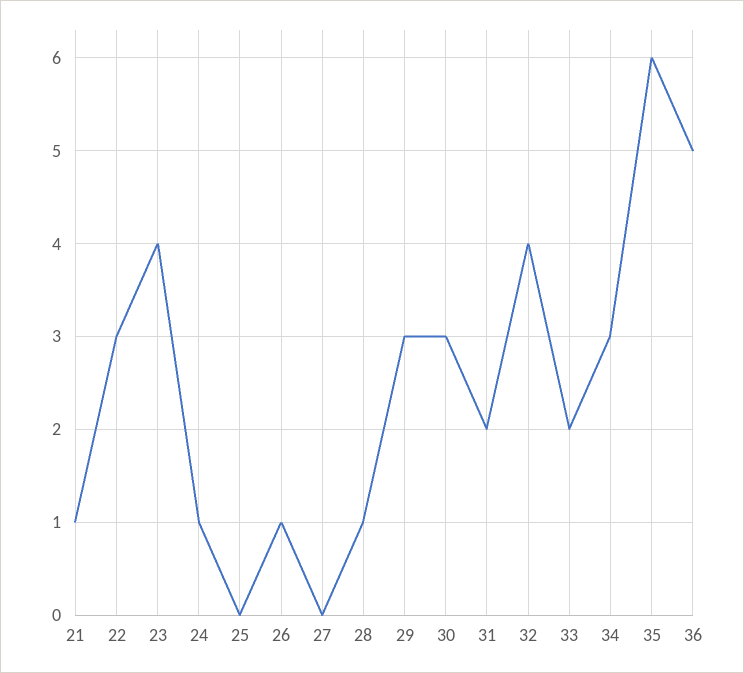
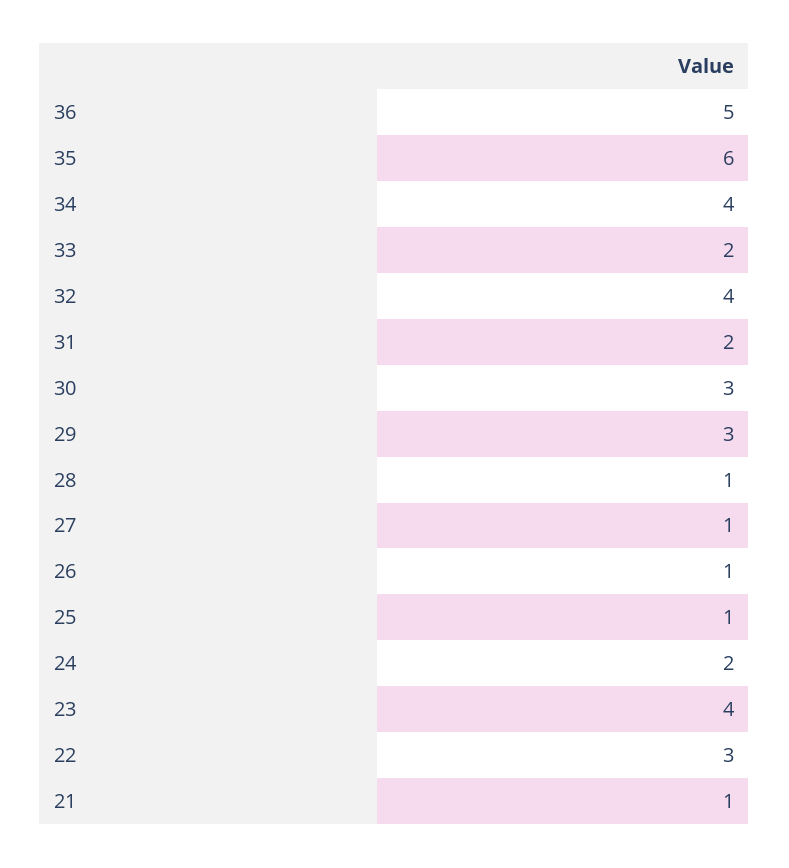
  {
    "21": 1,
    "22": 3,
    "23": 4,
-   "24": 1,
+   "24": 2,
-   "25": 0,
+   "25": 1,
    "26": 1,
-   "27": 0,
+   "27": 1,
    "28": 1,
    "29": 3,
    "30": 3,
    "31": 2,
    "32": 4,
    "33": 2,
-   "34": 3,
+   "34": 4,
    "35": 6,
    "36": 5
  }

